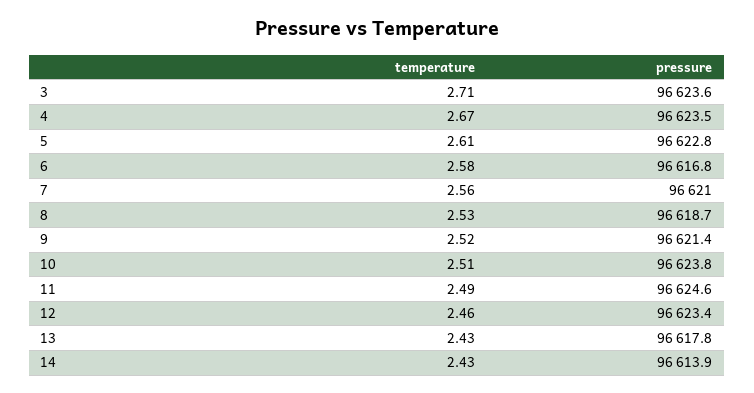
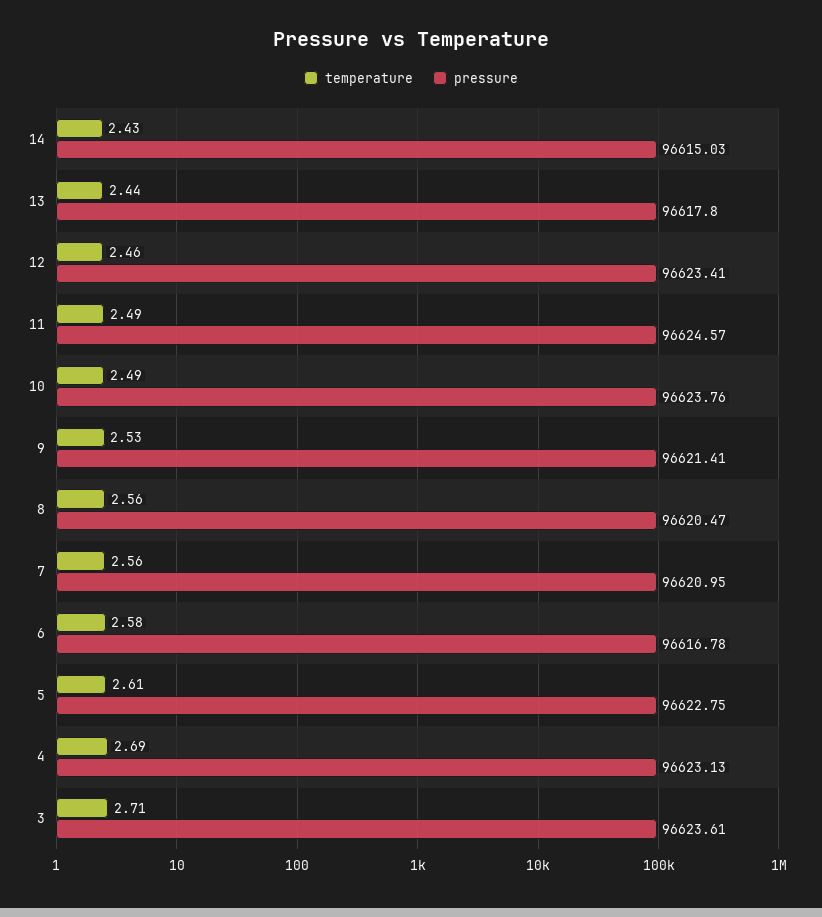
  {
    "temperature": {
      "3": 2.71,
-     "4": 2.67,
+     "4": 2.69,
      "5": 2.61,
      "6": 2.58,
      "7": 2.56,
-     "8": 2.53,
+     "8": 2.56,
-     "9": 2.52,
+     "9": 2.53,
-     "10": 2.51,
+     "10": 2.49,
      "11": 2.49,
      "12": 2.46,
-     "13": 2.43,
+     "13": 2.44,
      "14": 2.43
    },
    "pressure": {
      "3": 96623.61,
-     "4": 96623.5,
+     "4": 96623.13,
      "5": 96622.75,
      "6": 96616.78,
      "7": 96620.95,
-     "8": 96618.7,
+     "8": 96620.47,
      "9": 96621.41,
      "10": 96623.76,
      "11": 96624.57,
      "12": 96623.41,
      "13": 96617.8,
-     "14": 96613.9
+     "14": 96615.03
    }
  }

